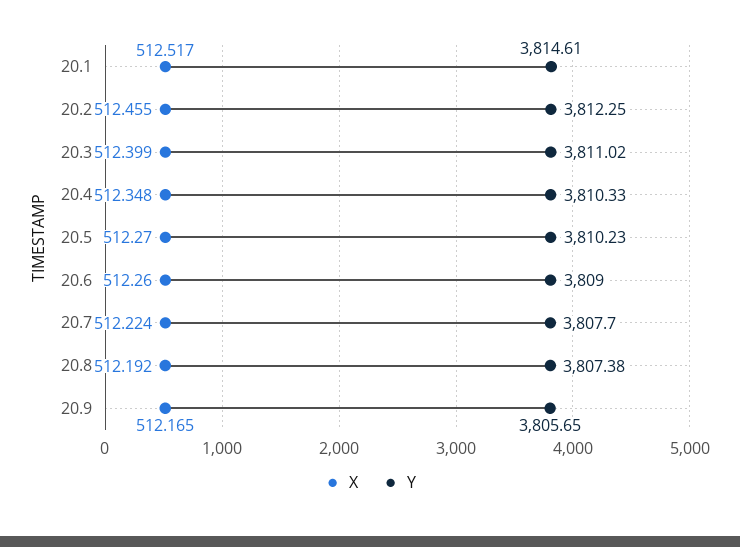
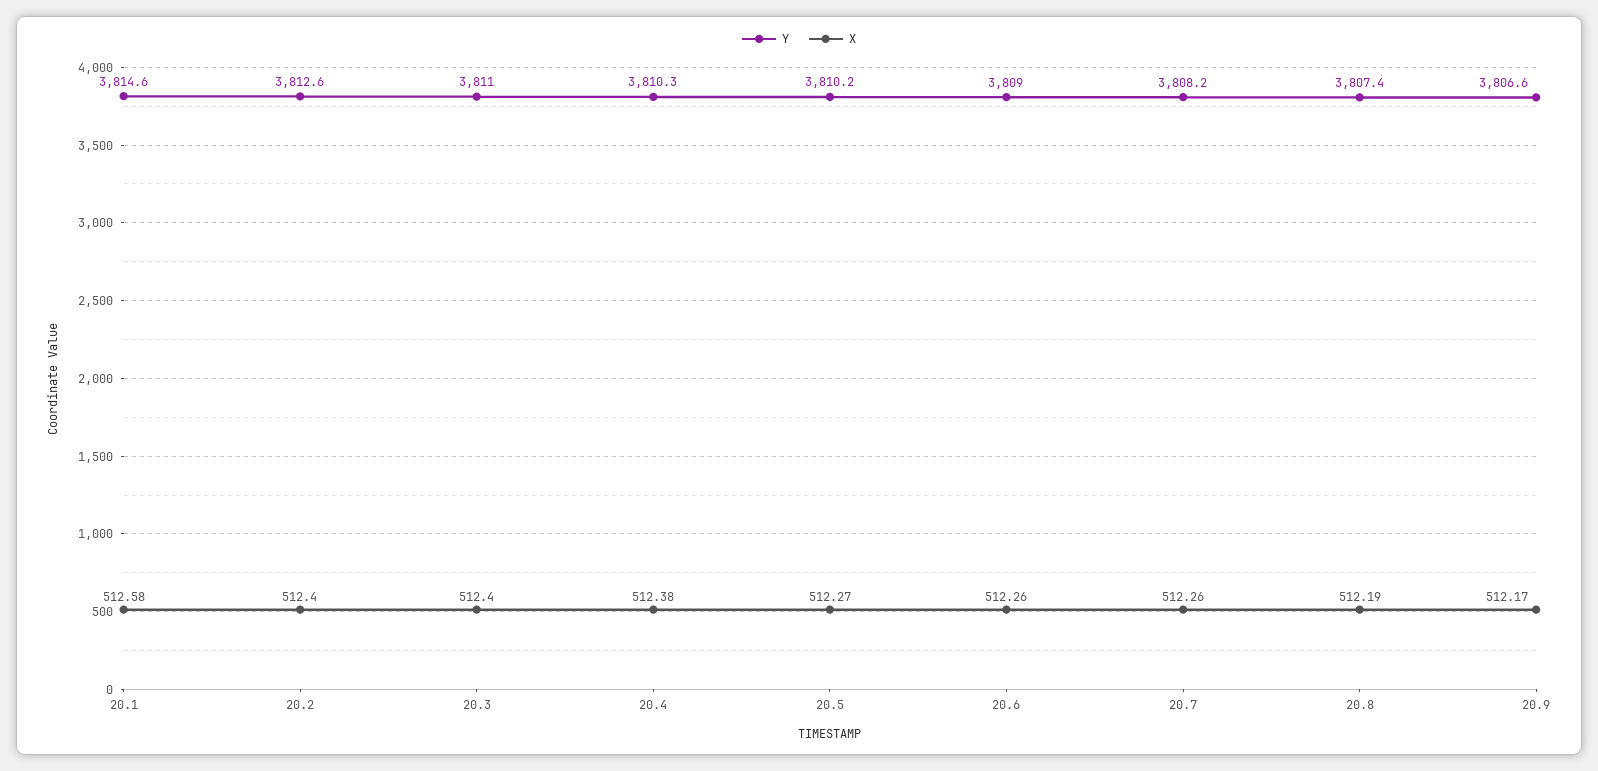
  {
    "X": {
-     "20.1": 512.517,
+     "20.1": 512.58,
-     "20.2": 512.455,
+     "20.2": 512.4,
      "20.3": 512.399,
-     "20.4": 512.348,
+     "20.4": 512.38,
      "20.5": 512.27,
      "20.6": 512.26,
-     "20.7": 512.224,
+     "20.7": 512.26,
      "20.8": 512.192,
      "20.9": 512.165
    },
    "Y": {
      "20.1": 3814.61,
-     "20.2": 3812.25,
+     "20.2": 3812.6,
      "20.3": 3811.02,
      "20.4": 3810.33,
      "20.5": 3810.23,
      "20.6": 3809,
-     "20.7": 3807.7,
+     "20.7": 3808.2,
      "20.8": 3807.38,
-     "20.9": 3805.65
+     "20.9": 3806.6
    }
  }

